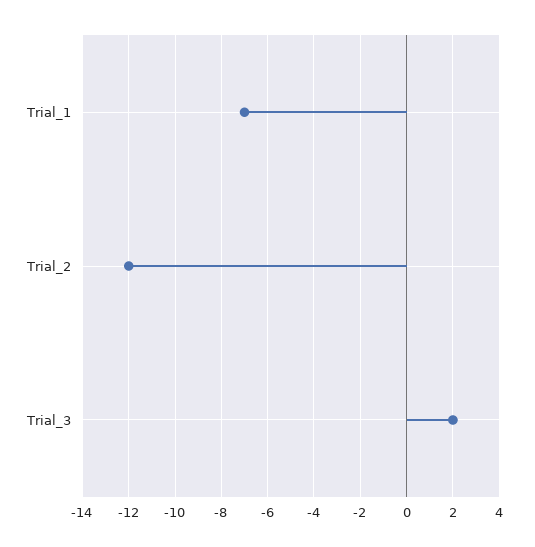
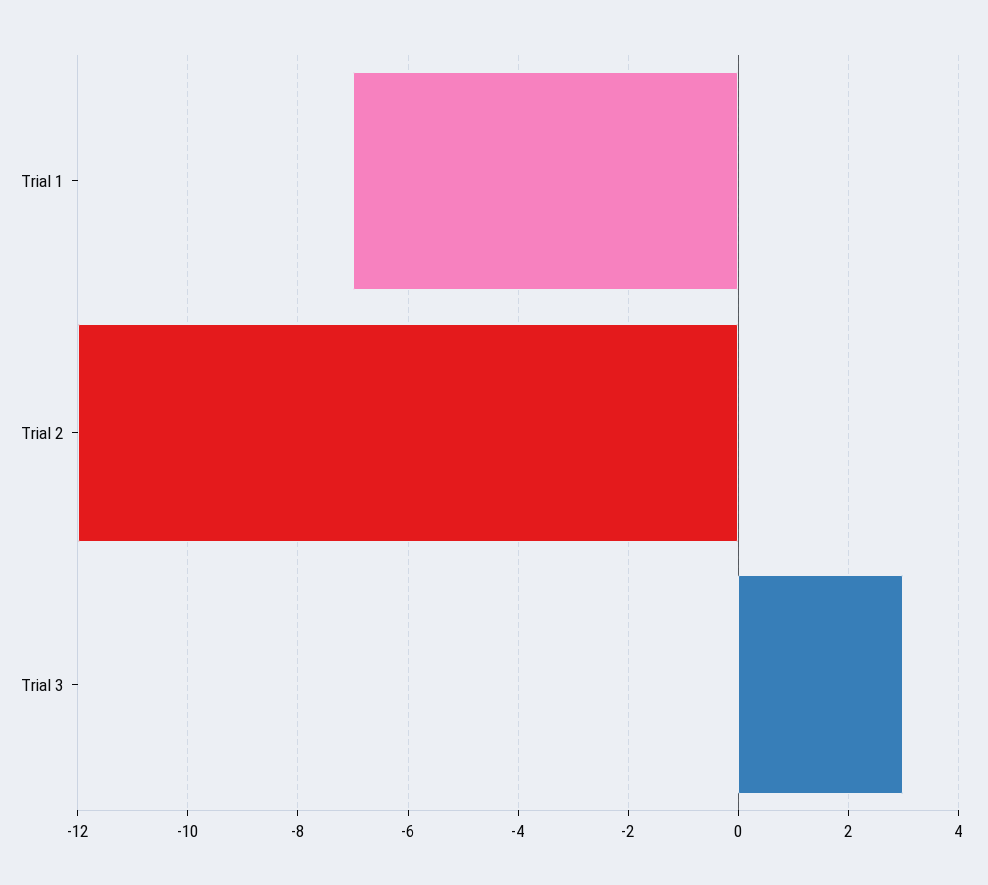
  {
    "Trial_1": -7,
    "Trial_2": -12,
-   "Trial_3": 2
+   "Trial_3": 3
  }

